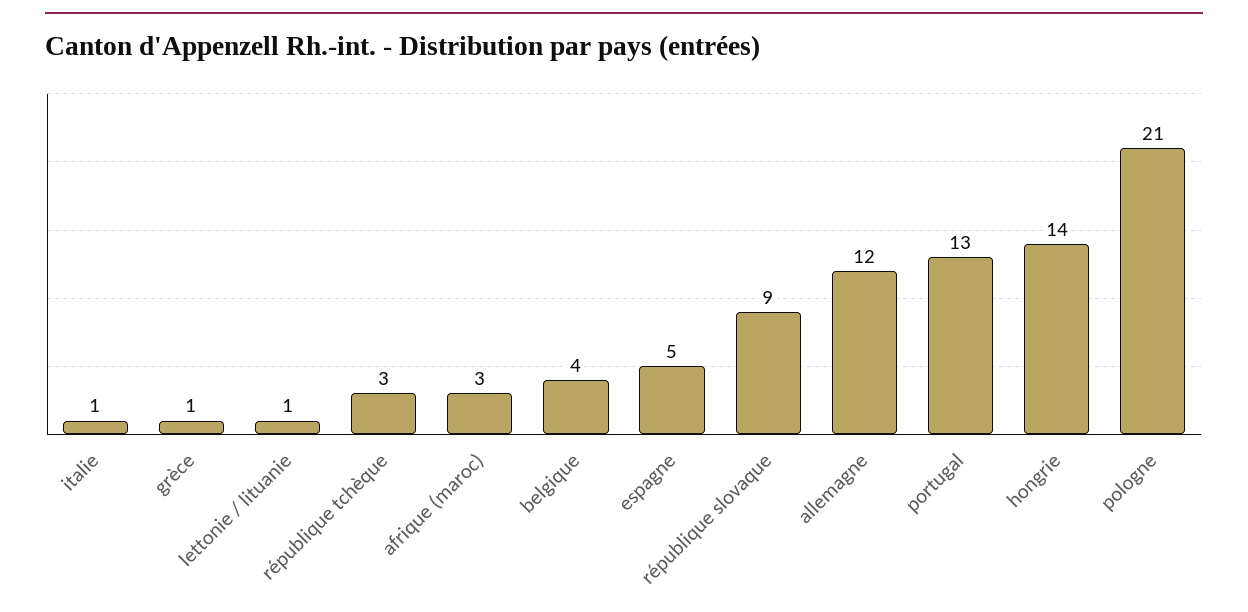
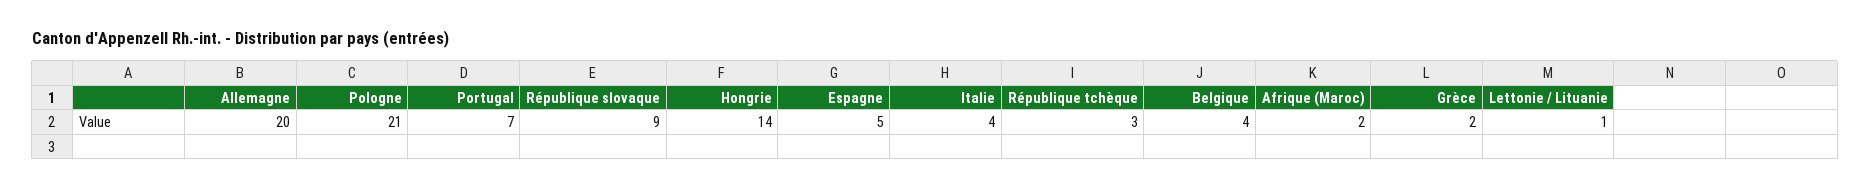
  {
-   "italie": 1,
+   "italie": 4,
-   "grèce": 1,
+   "grèce": 2,
    "lettonie / lituanie": 1,
    "république tchèque": 3,
-   "afrique (maroc)": 3,
+   "afrique (maroc)": 2,
    "belgique": 4,
    "espagne": 5,
    "république slovaque": 9,
-   "allemagne": 12,
+   "allemagne": 20,
-   "portugal": 13,
+   "portugal": 7,
    "hongrie": 14,
    "pologne": 21
  }

